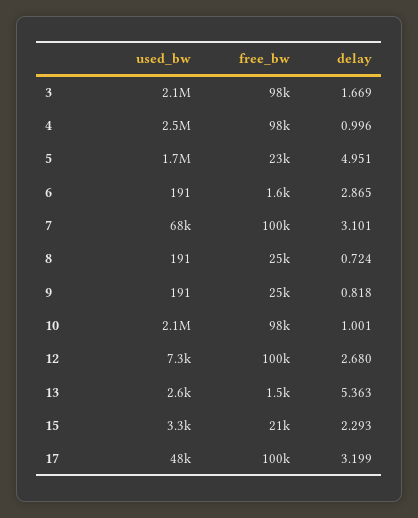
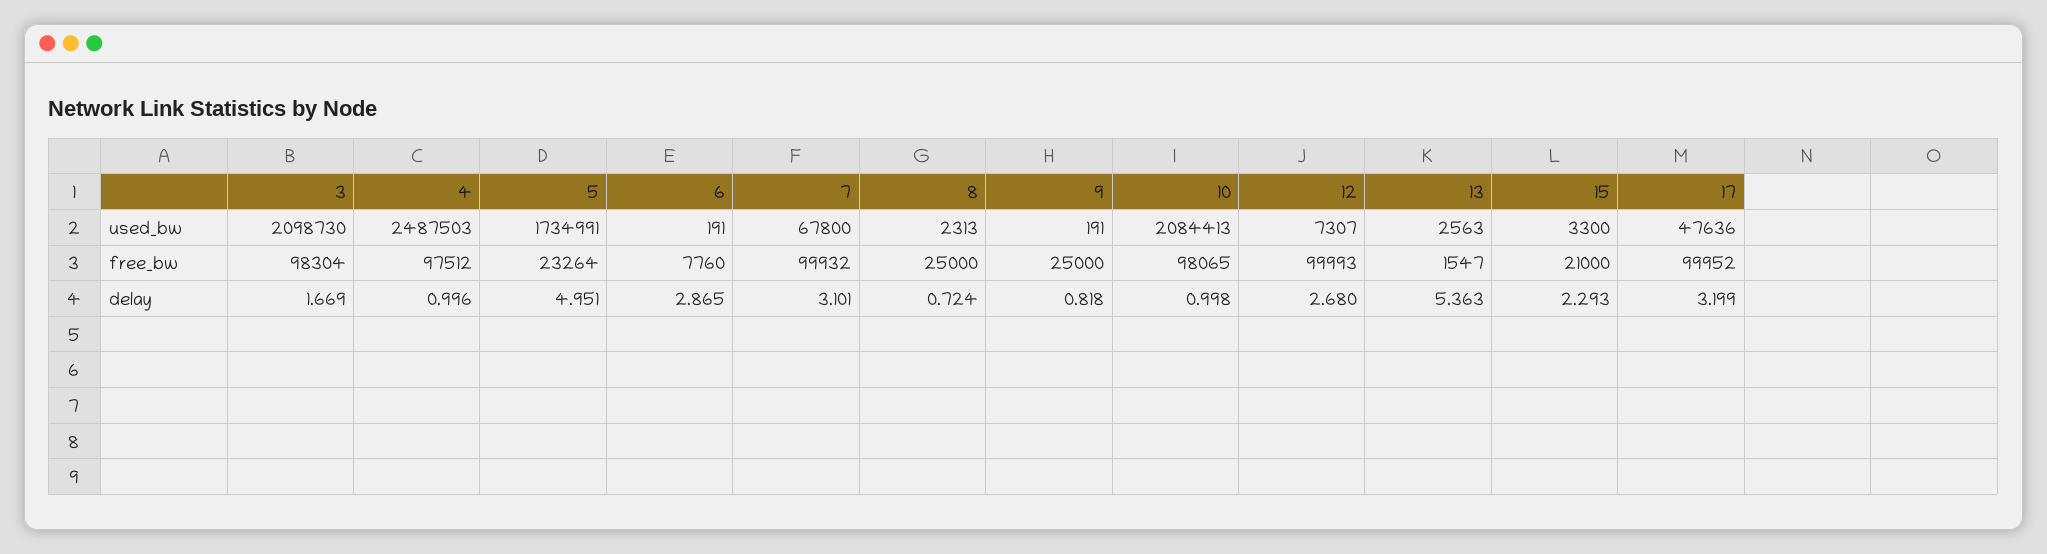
  {
    "used_bw": {
      "3": 2098730,
      "4": 2487503,
      "5": 1734991,
      "6": 191,
      "7": 67800,
-     "8": 191,
+     "8": 2313,
      "9": 191,
      "10": 2084413,
      "12": 7307,
      "13": 2563,
      "15": 3300,
      "17": 47636
    },
    "free_bw": {
      "3": 98304,
      "4": 97512,
      "5": 23264,
-     "6": 1600,
+     "6": 7760,
      "7": 99932,
      "8": 25000,
      "9": 25000,
      "10": 98065,
      "12": 99993,
      "13": 1547,
      "15": 21000,
      "17": 99952
    },
    "delay": {
      "3": 1.669,
      "4": 0.996,
      "5": 4.951,
      "6": 2.865,
      "7": 3.101,
      "8": 0.724,
      "9": 0.818,
-     "10": 1.001,
+     "10": 0.998,
      "12": 2.68,
      "13": 5.363,
      "15": 2.293,
      "17": 3.199
    }
  }

